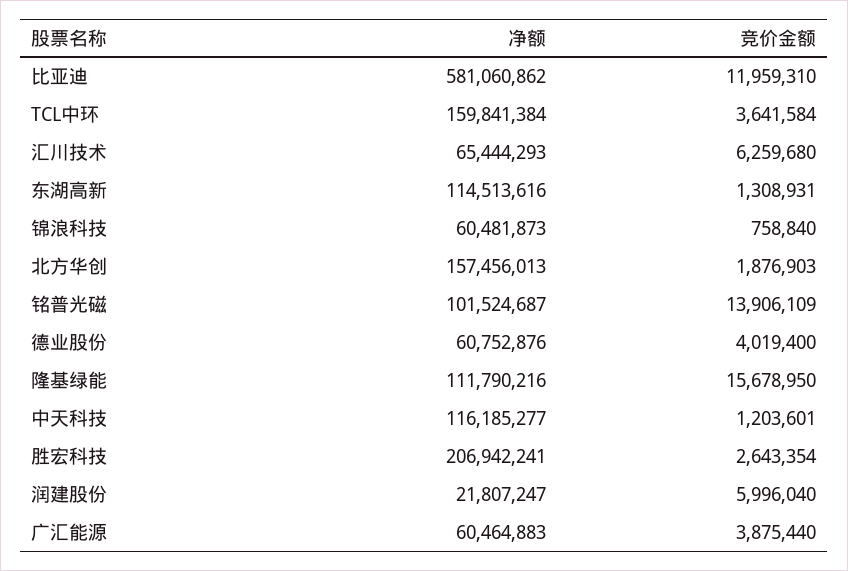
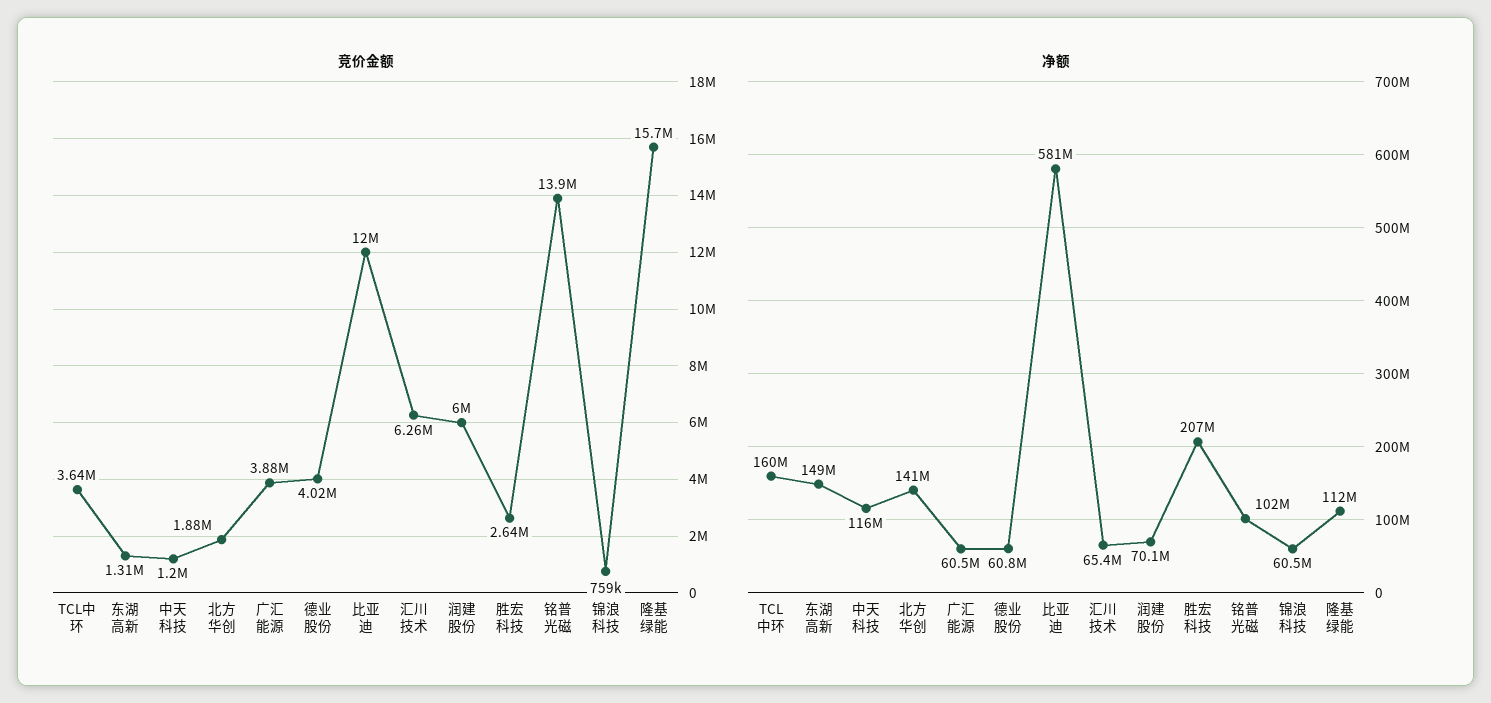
  {
    "净额": {
      "比亚迪": 581060862,
      "TCL中环": 159841384,
      "汇川技术": 65444293,
-     "东湖高新": 114513616,
+     "东湖高新": 149000000,
      "锦浪科技": 60481873,
-     "北方华创": 157456013,
+     "北方华创": 141000000,
      "铭普光磁": 101524687,
      "德业股份": 60752876,
      "隆基绿能": 111790216,
      "中天科技": 116185277,
      "胜宏科技": 206942241,
-     "润建股份": 21807247,
+     "润建股份": 70100000,
      "广汇能源": 60464883
    },
    "竞价金额": {
      "比亚迪": 11959310,
      "TCL中环": 3641584,
      "汇川技术": 6259680,
      "东湖高新": 1308931,
      "锦浪科技": 758840,
      "北方华创": 1876903,
      "铭普光磁": 13906109,
      "德业股份": 4019400,
      "隆基绿能": 15678950,
      "中天科技": 1203601,
      "胜宏科技": 2643354,
      "润建股份": 5996040,
      "广汇能源": 3875440
    }
  }

